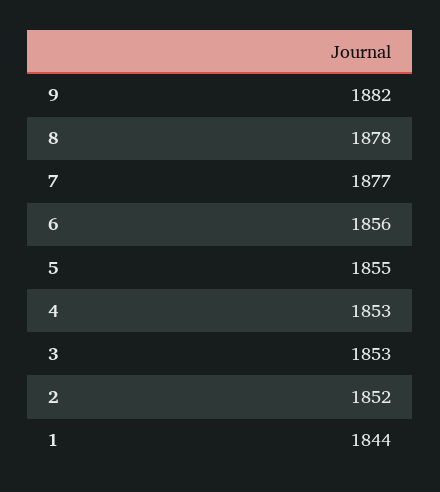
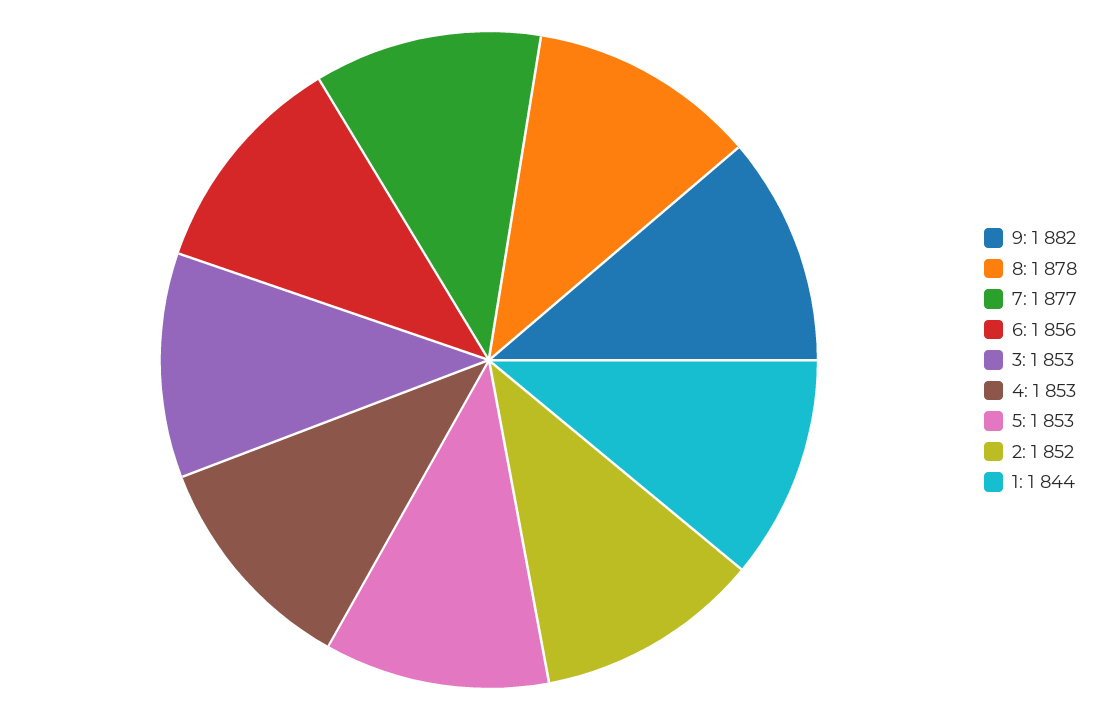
  {
    "9": 1882,
    "8": 1878,
    "7": 1877,
    "6": 1856,
-   "5": 1855,
+   "5": 1853,
    "4": 1853,
    "3": 1853,
    "2": 1852,
    "1": 1844
  }

